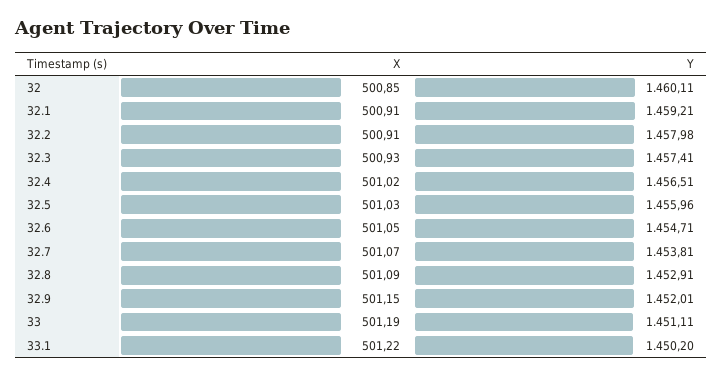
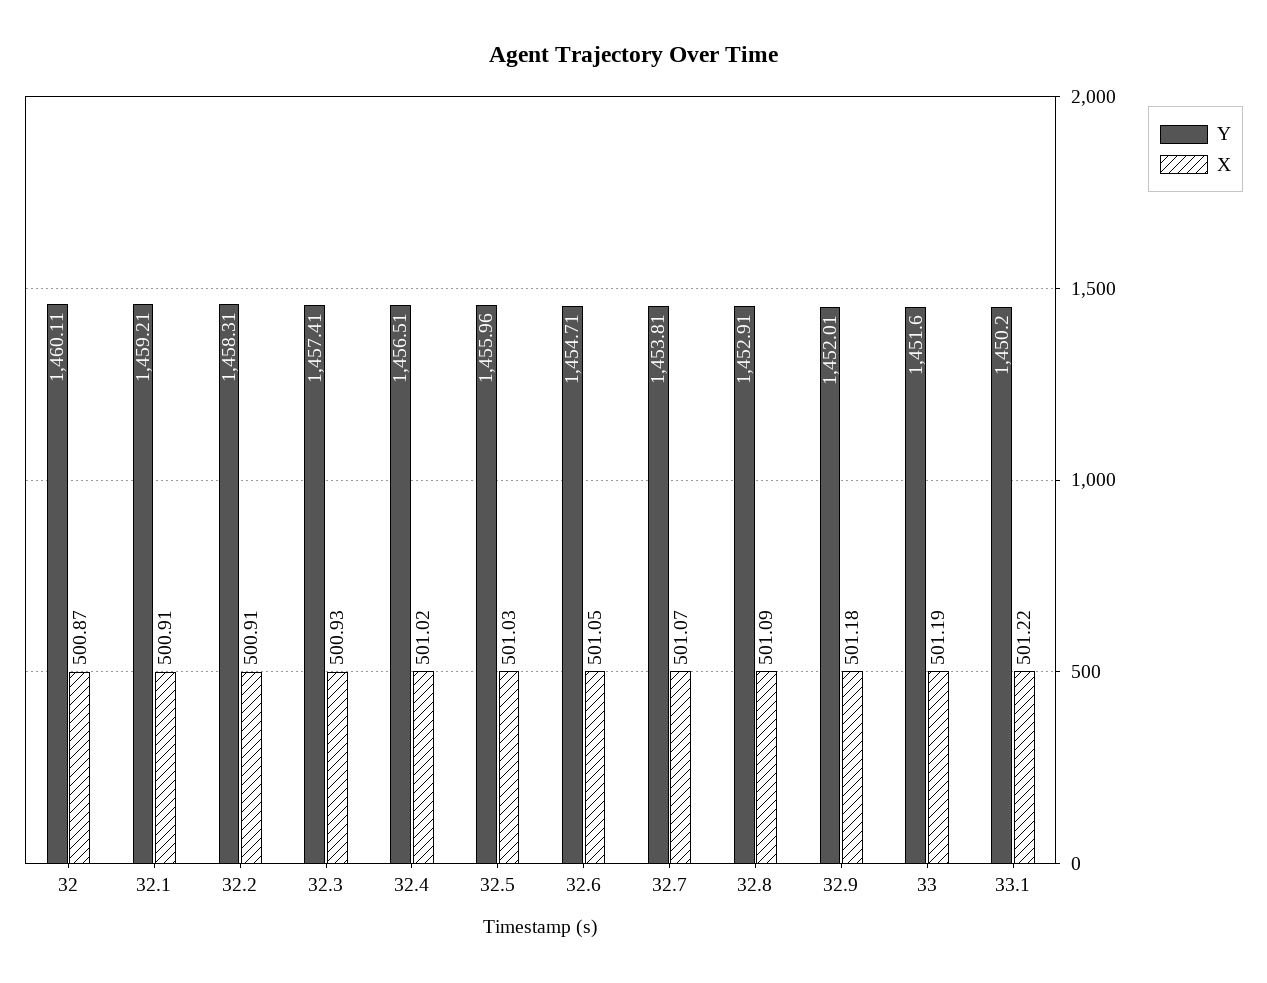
  {
    "X": {
-     "32": 500.85,
+     "32": 500.87,
      "32.1": 500.91,
      "32.2": 500.91,
      "32.3": 500.93,
      "32.4": 501.02,
      "32.5": 501.03,
      "32.6": 501.05,
      "32.7": 501.07,
      "32.8": 501.09,
-     "32.9": 501.15,
+     "32.9": 501.18,
      "33": 501.19,
      "33.1": 501.22
    },
    "Y": {
      "32": 1460.11,
      "32.1": 1459.21,
-     "32.2": 1457.98,
+     "32.2": 1458.31,
      "32.3": 1457.41,
      "32.4": 1456.51,
      "32.5": 1455.96,
      "32.6": 1454.71,
      "32.7": 1453.81,
      "32.8": 1452.91,
      "32.9": 1452.01,
-     "33": 1451.11,
+     "33": 1451.6,
      "33.1": 1450.2
    }
  }

